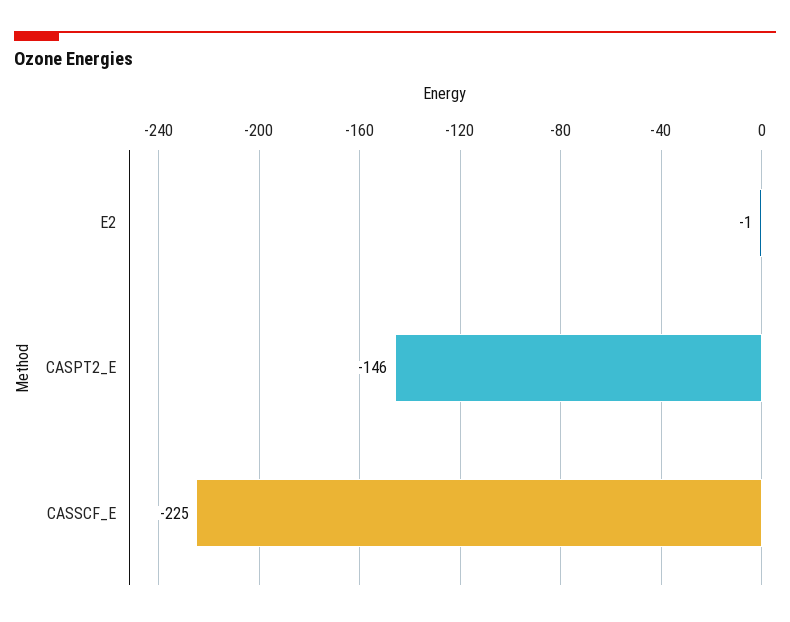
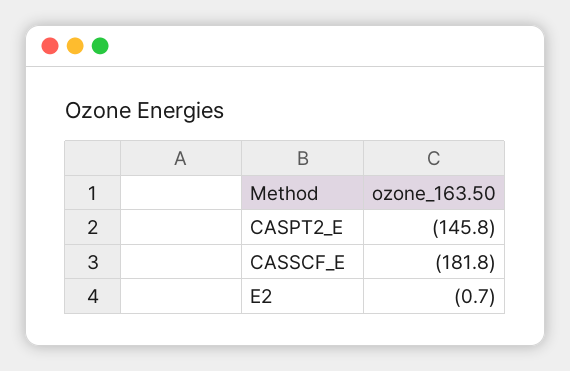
  {
    "E2": -0.7,
    "CASPT2_E": -145.8,
-   "CASSCF_E": -225
+   "CASSCF_E": -181.8
  }

